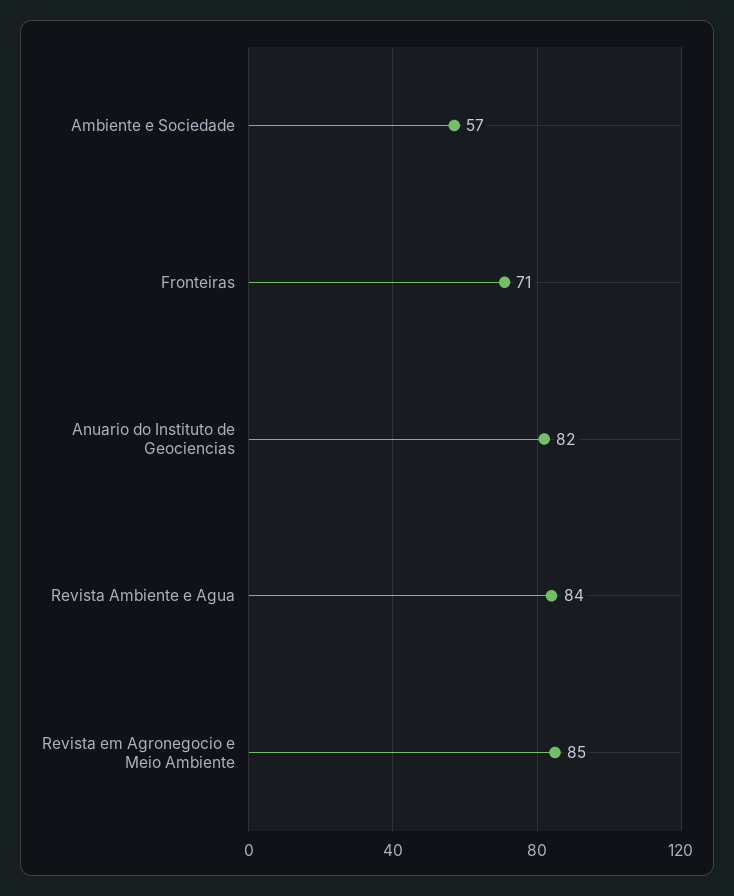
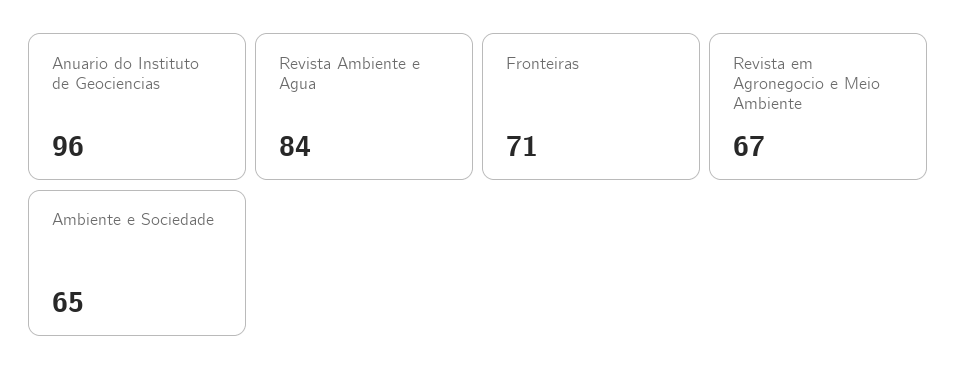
  {
-   "Ambiente e Sociedade": 57,
+   "Ambiente e Sociedade": 65,
    "Fronteiras": 71,
-   "Anuario do Instituto de Geociencias": 82,
+   "Anuario do Instituto de Geociencias": 96,
    "Revista Ambiente e Agua": 84,
-   "Revista em Agronegocio e Meio Ambiente": 85
+   "Revista em Agronegocio e Meio Ambiente": 67
  }

